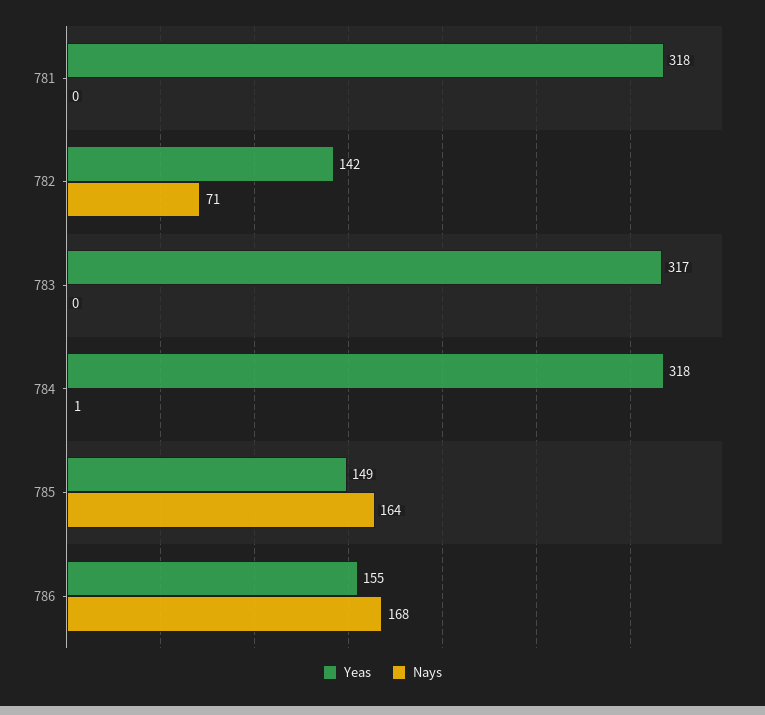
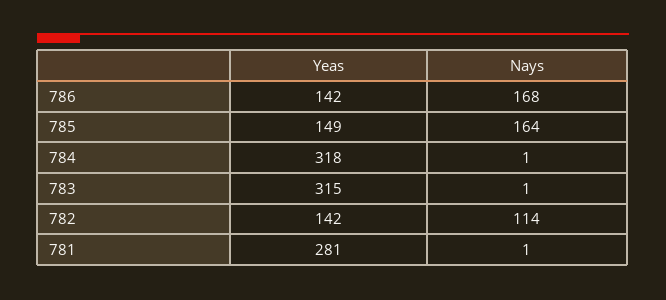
  {
    "Yeas": {
-     "781": 318,
+     "781": 281,
      "782": 142,
-     "783": 317,
+     "783": 315,
      "784": 318,
      "785": 149,
-     "786": 155
+     "786": 142
    },
    "Nays": {
-     "781": 0,
+     "781": 1,
-     "782": 71,
+     "782": 114,
-     "783": 0,
+     "783": 1,
      "784": 1,
      "785": 164,
      "786": 168
    }
  }

